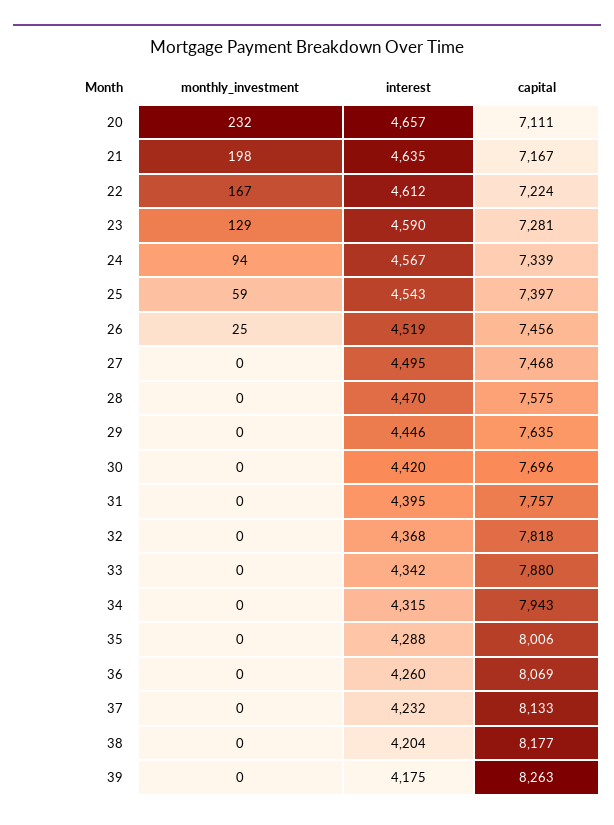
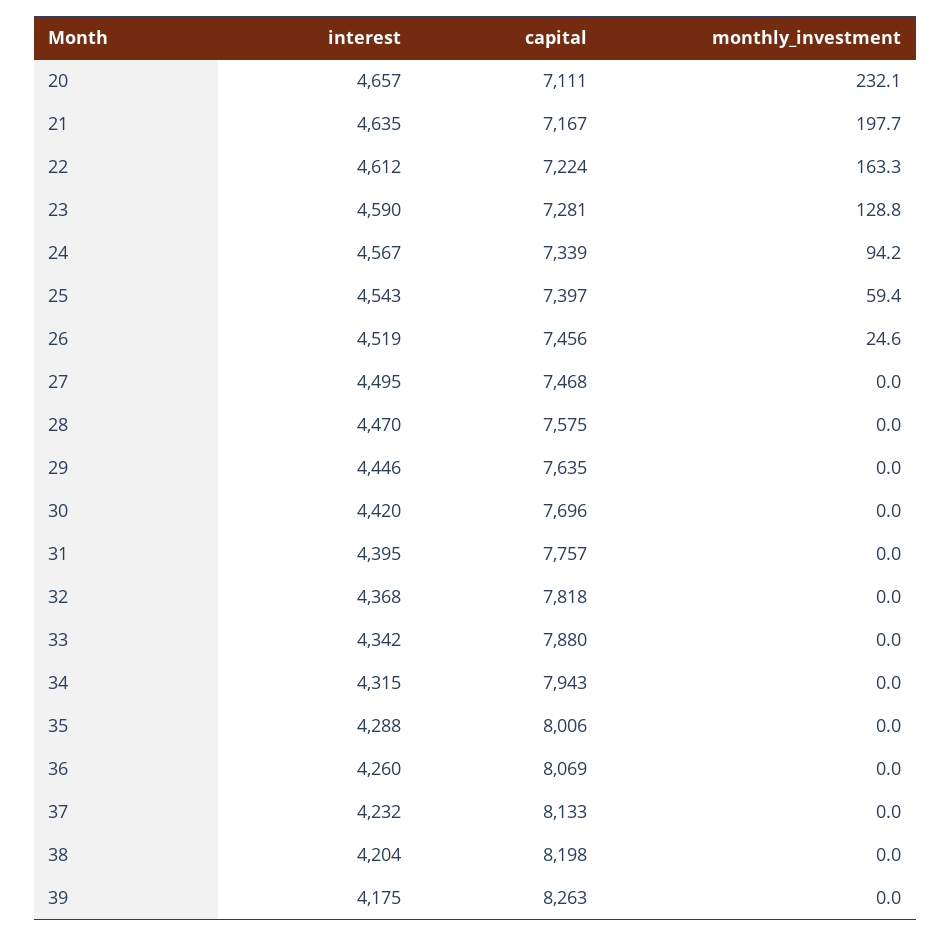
  {
    "monthly_investment": {
      "20": 232.1,
      "21": 197.7,
-     "22": 167,
+     "22": 163.3,
      "23": 128.8,
      "24": 94.2,
      "25": 59.4,
      "26": 24.6,
      "27": 0,
      "28": 0,
      "29": 0,
      "30": 0,
      "31": 0,
      "32": 0,
      "33": 0,
      "34": 0,
      "35": 0,
      "36": 0,
      "37": 0,
      "38": 0,
      "39": 0
    },
    "interest": {
      "20": 4657,
      "21": 4635,
      "22": 4612,
      "23": 4590,
      "24": 4567,
      "25": 4543,
      "26": 4519,
      "27": 4495,
      "28": 4470,
      "29": 4446,
      "30": 4420,
      "31": 4395,
      "32": 4368,
      "33": 4342,
      "34": 4315,
      "35": 4288,
      "36": 4260,
      "37": 4232,
      "38": 4204,
      "39": 4175
    },
    "capital": {
      "20": 7111,
      "21": 7167,
      "22": 7224,
      "23": 7281,
      "24": 7339,
      "25": 7397,
      "26": 7456,
      "27": 7468,
      "28": 7575,
      "29": 7635,
      "30": 7696,
      "31": 7757,
      "32": 7818,
      "33": 7880,
      "34": 7943,
      "35": 8006,
      "36": 8069,
      "37": 8133,
-     "38": 8177,
+     "38": 8198,
      "39": 8263
    }
  }

